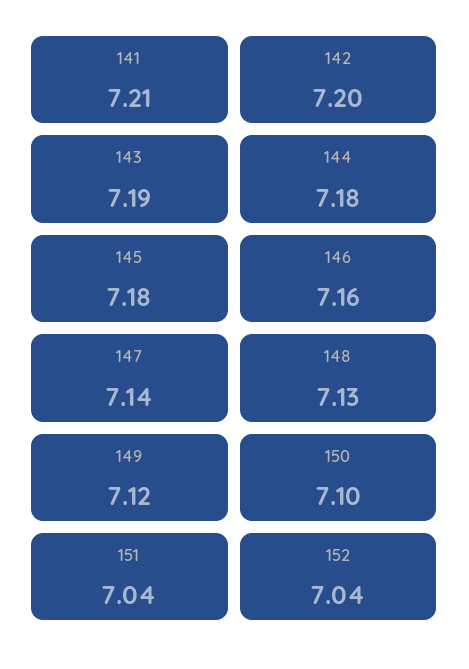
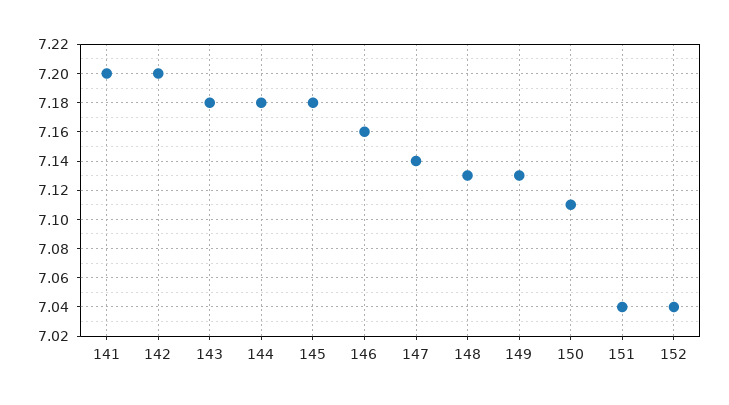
  {
-   "141": 7.21,
+   "141": 7.2,
    "142": 7.2,
-   "143": 7.19,
+   "143": 7.18,
    "144": 7.18,
    "145": 7.18,
    "146": 7.16,
    "147": 7.14,
    "148": 7.13,
-   "149": 7.12,
+   "149": 7.13,
-   "150": 7.1,
+   "150": 7.11,
    "151": 7.04,
    "152": 7.04
  }

